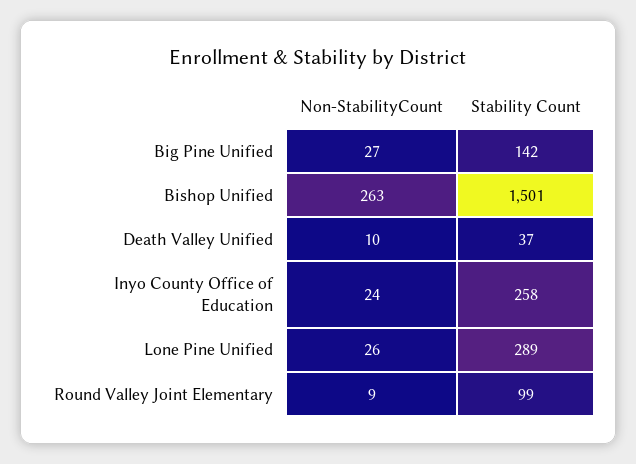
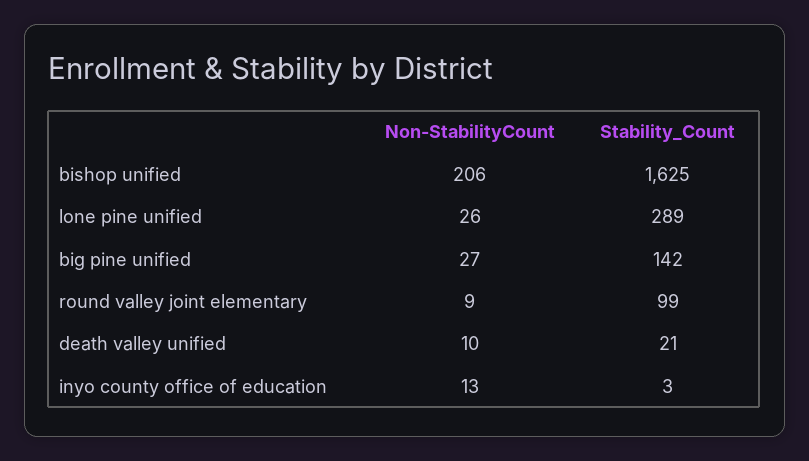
  {
    "Non-StabilityCount": {
      "Big Pine Unified": 27,
-     "Bishop Unified": 263,
+     "Bishop Unified": 206,
      "Death Valley Unified": 10,
-     "Inyo County Office of Education": 24,
+     "Inyo County Office of Education": 13,
      "Lone Pine Unified": 26,
      "Round Valley Joint Elementary": 9
    },
    "Stability Count": {
      "Big Pine Unified": 142,
-     "Bishop Unified": 1501,
+     "Bishop Unified": 1625,
-     "Death Valley Unified": 37,
+     "Death Valley Unified": 21,
-     "Inyo County Office of Education": 258,
+     "Inyo County Office of Education": 3,
      "Lone Pine Unified": 289,
      "Round Valley Joint Elementary": 99
    }
  }

